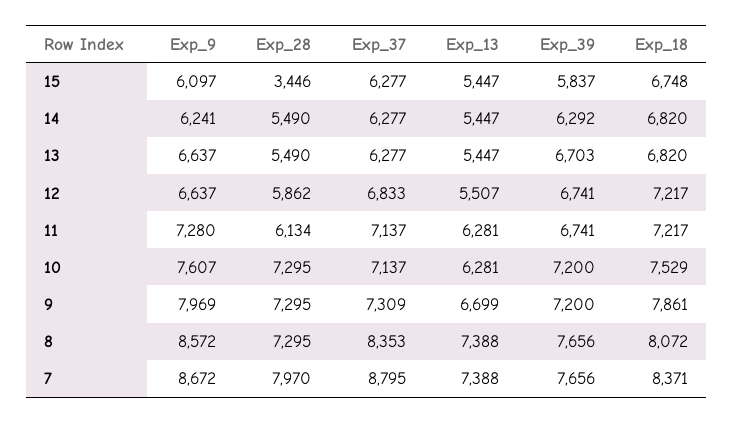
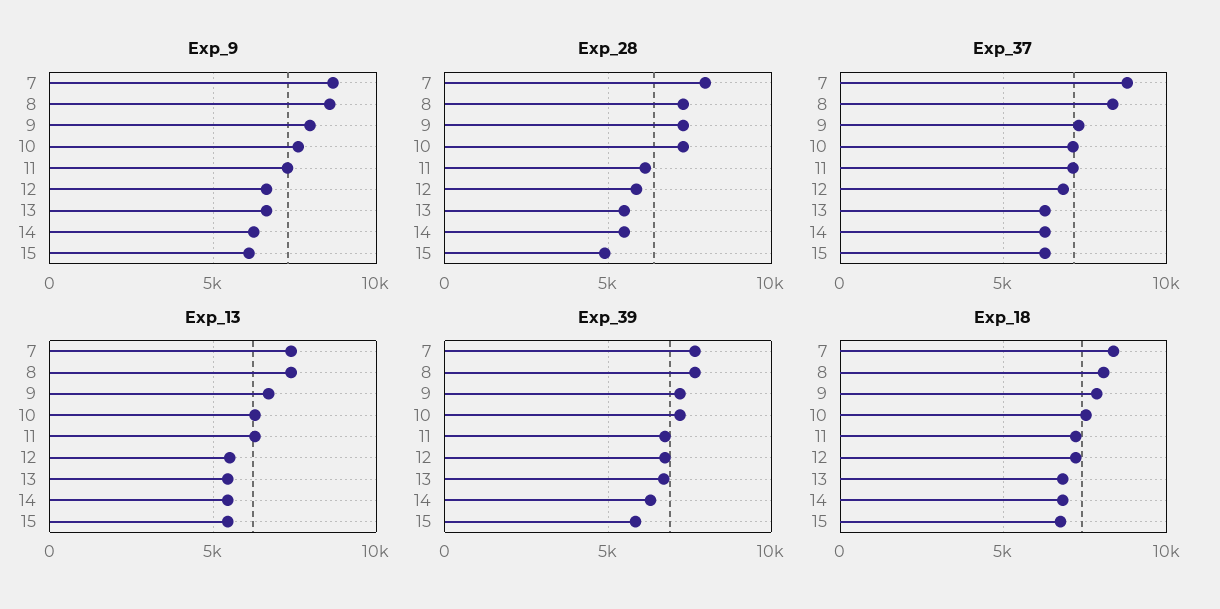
  {
    "Exp_9": {
      "15": 6097,
      "14": 6241,
      "13": 6637,
      "12": 6637,
      "11": 7280,
      "10": 7607,
      "9": 7969,
      "8": 8572,
      "7": 8672
    },
    "Exp_28": {
-     "15": 3446,
+     "15": 5000,
      "14": 5490,
      "13": 5490,
      "12": 5862,
      "11": 6134,
      "10": 7295,
      "9": 7295,
      "8": 7295,
      "7": 7970
    },
    "Exp_37": {
      "15": 6277,
      "14": 6277,
      "13": 6277,
      "12": 6833,
      "11": 7137,
      "10": 7137,
      "9": 7309,
      "8": 8353,
      "7": 8795
    },
    "Exp_13": {
      "15": 5447,
      "14": 5447,
      "13": 5447,
      "12": 5507,
      "11": 6281,
      "10": 6281,
      "9": 6699,
      "8": 7388,
      "7": 7388
    },
    "Exp_39": {
      "15": 5837,
      "14": 6292,
      "13": 6703,
      "12": 6741,
      "11": 6741,
      "10": 7200,
      "9": 7200,
      "8": 7656,
      "7": 7656
    },
    "Exp_18": {
      "15": 6748,
      "14": 6820,
      "13": 6820,
      "12": 7217,
      "11": 7217,
      "10": 7529,
      "9": 7861,
      "8": 8072,
      "7": 8371
    }
  }

